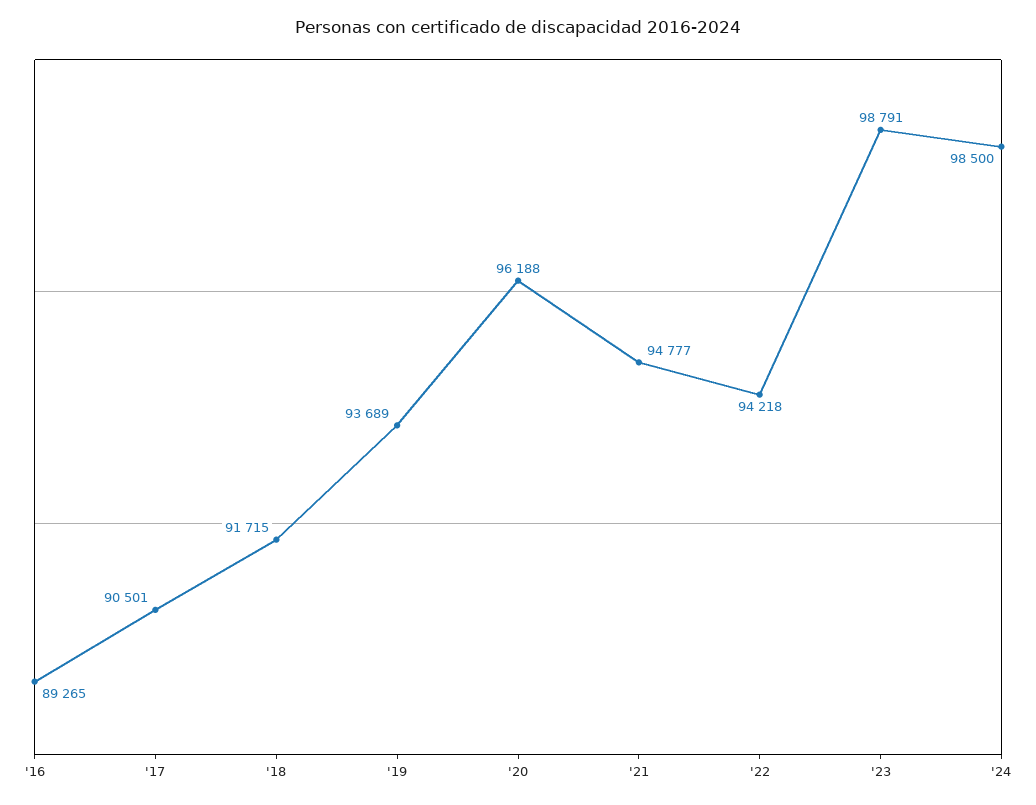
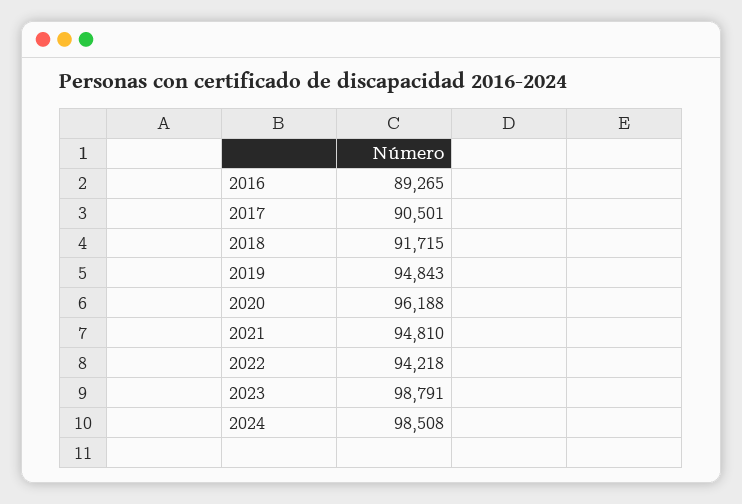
  {
    "'16": 89265,
    "'17": 90501,
    "'18": 91715,
-   "'19": 93689,
+   "'19": 94843,
    "'20": 96188,
-   "'21": 94777,
+   "'21": 94810,
    "'22": 94218,
    "'23": 98791,
-   "'24": 98500
+   "'24": 98508
  }

